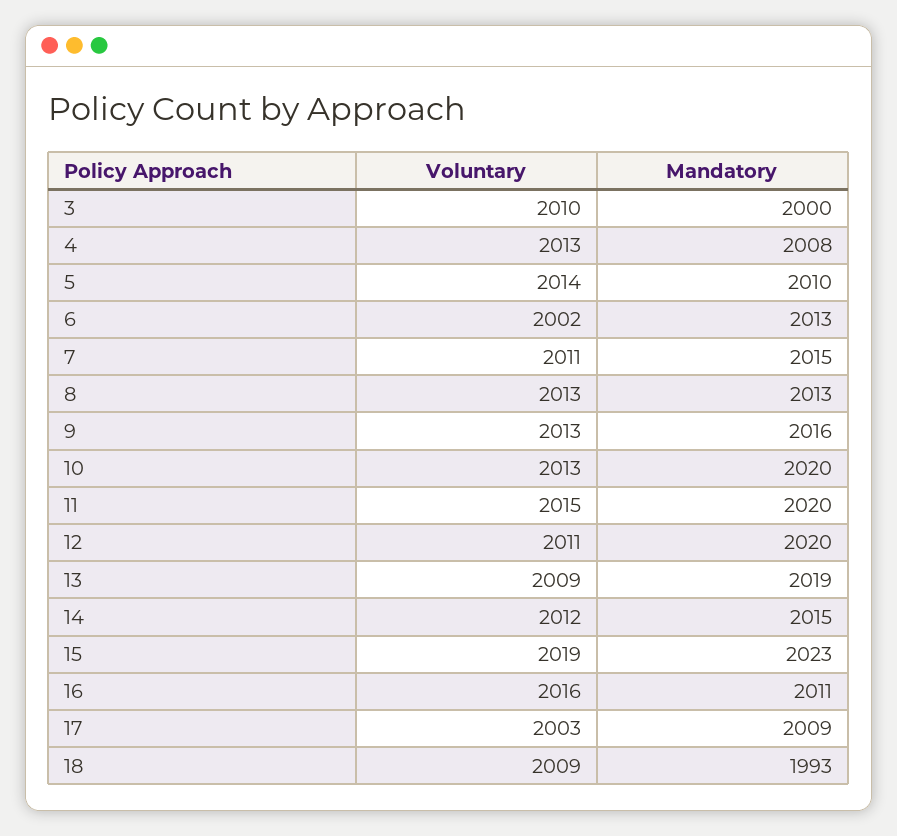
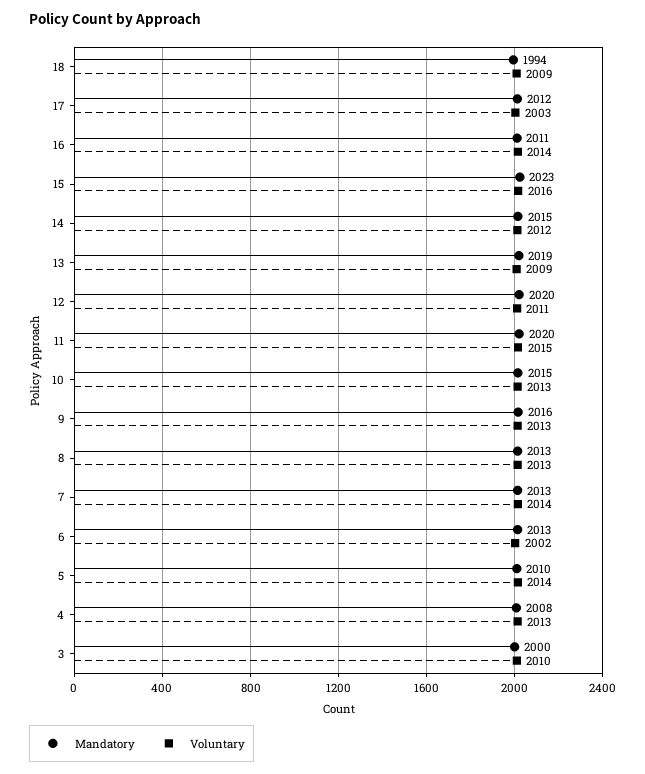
  {
    "Voluntary": {
      "3": 2010,
      "4": 2013,
      "5": 2014,
      "6": 2002,
-     "7": 2011,
+     "7": 2014,
      "8": 2013,
      "9": 2013,
      "10": 2013,
      "11": 2015,
      "12": 2011,
      "13": 2009,
      "14": 2012,
-     "15": 2019,
+     "15": 2016,
-     "16": 2016,
+     "16": 2014,
      "17": 2003,
      "18": 2009
    },
    "Mandatory": {
      "3": 2000,
      "4": 2008,
      "5": 2010,
      "6": 2013,
-     "7": 2015,
+     "7": 2013,
      "8": 2013,
      "9": 2016,
-     "10": 2020,
+     "10": 2015,
      "11": 2020,
      "12": 2020,
      "13": 2019,
      "14": 2015,
      "15": 2023,
      "16": 2011,
-     "17": 2009,
+     "17": 2012,
-     "18": 1993
+     "18": 1994
    }
  }

